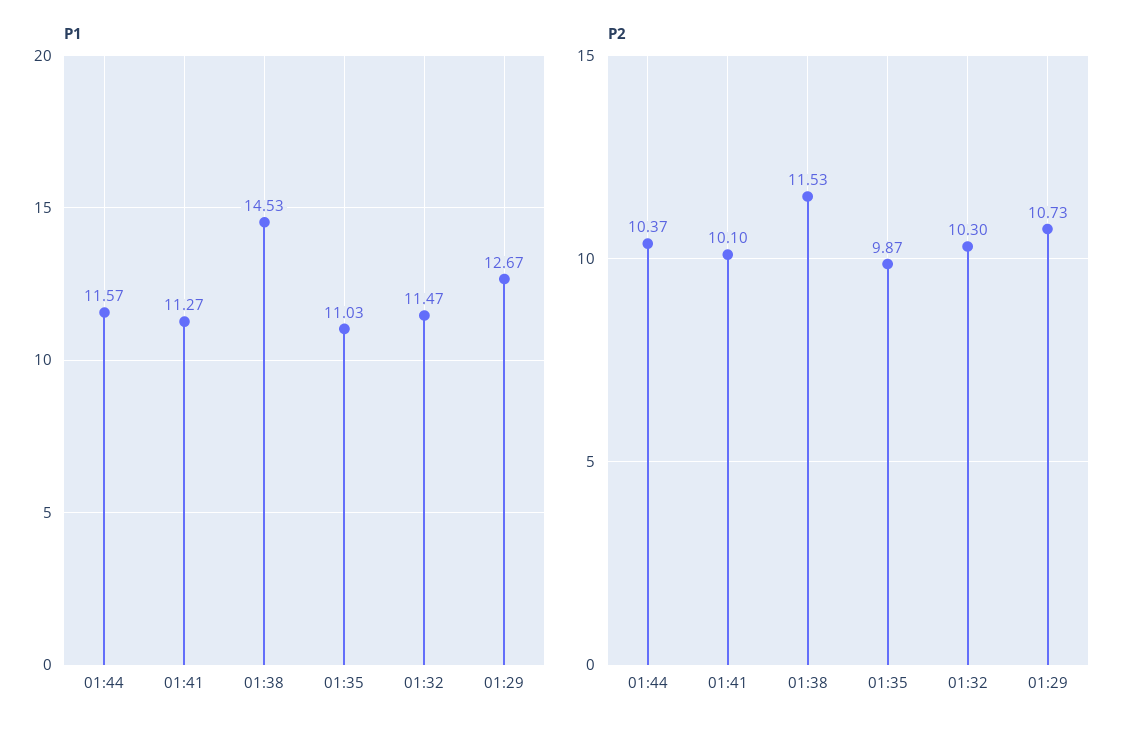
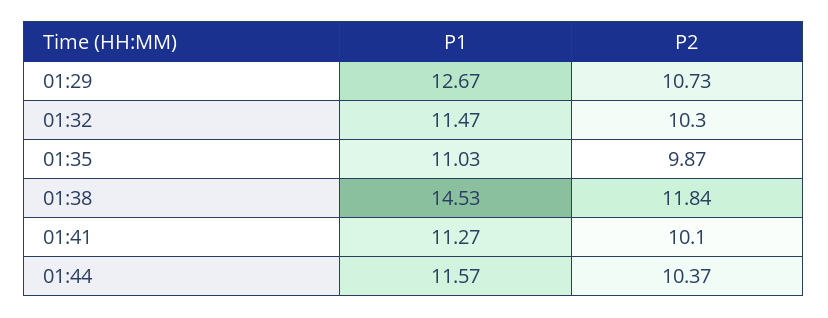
  {
    "P1": {
      "01:44": 11.57,
      "01:41": 11.27,
      "01:38": 14.53,
      "01:35": 11.03,
      "01:32": 11.47,
      "01:29": 12.67
    },
    "P2": {
      "01:44": 10.37,
      "01:41": 10.1,
-     "01:38": 11.53,
+     "01:38": 11.84,
      "01:35": 9.87,
      "01:32": 10.3,
      "01:29": 10.73
    }
  }

